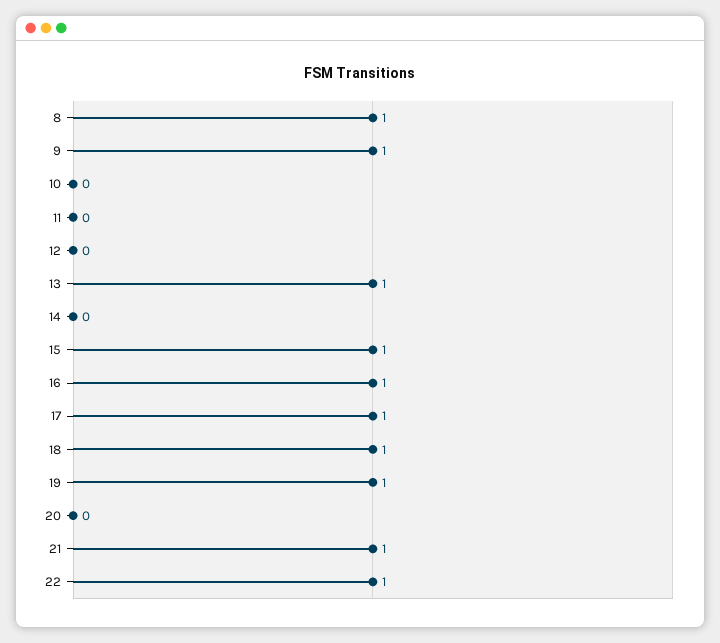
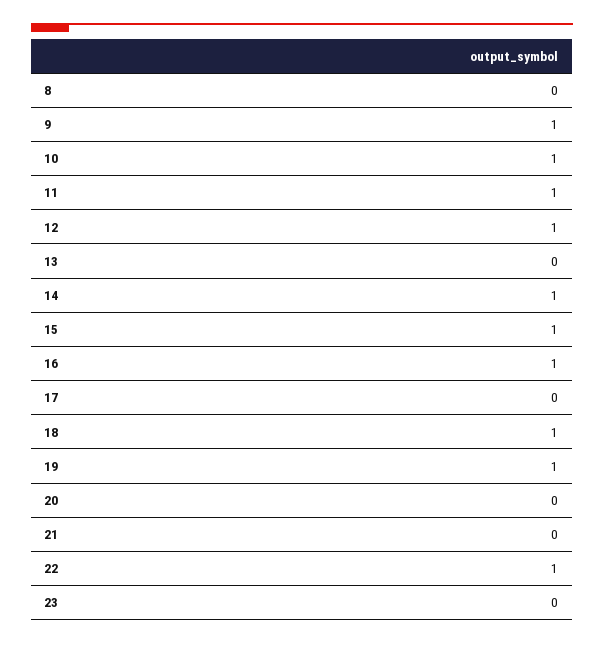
  {
-   "8": 1,
+   "8": 0,
    "9": 1,
-   "10": 0,
+   "10": 1,
-   "11": 0,
+   "11": 1,
-   "12": 0,
+   "12": 1,
-   "13": 1,
+   "13": 0,
-   "14": 0,
+   "14": 1,
    "15": 1,
    "16": 1,
-   "17": 1,
+   "17": 0,
    "18": 1,
    "19": 1,
    "20": 0,
-   "21": 1,
+   "21": 0,
-   "22": 1
+   "22": 1,
+   "23": 0
  }

